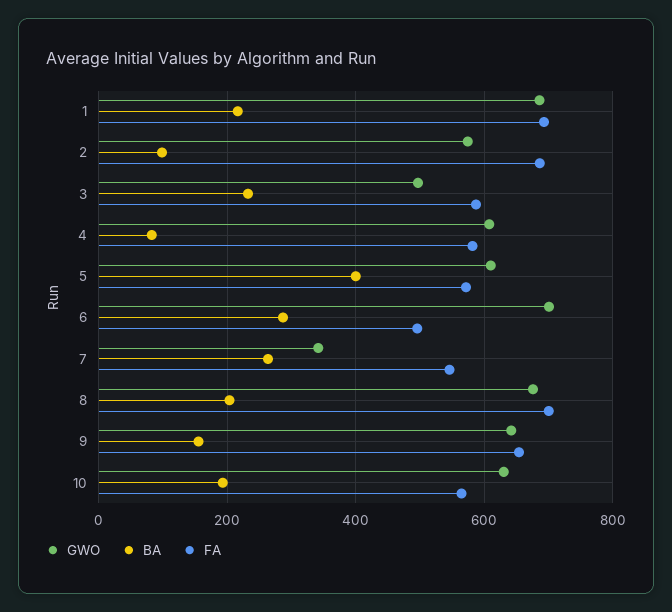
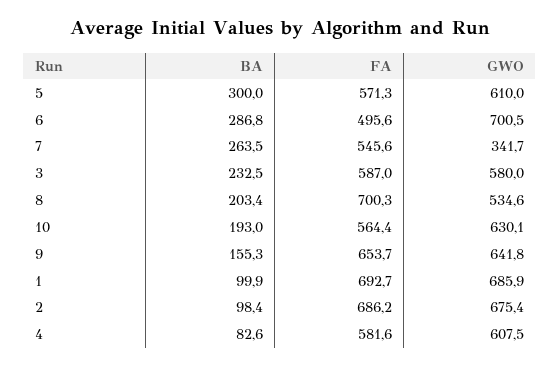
  {
    "GWO": {
      "1": 685.9,
-     "2": 580,
+     "2": 675.4,
-     "3": 500,
+     "3": 580,
      "4": 607.5,
      "5": 610,
      "6": 700.5,
      "7": 341.7,
-     "8": 680,
+     "8": 534.6,
      "9": 641.8,
      "10": 630.1
    },
    "BA": {
-     "1": 220,
+     "1": 99.9,
      "2": 98.4,
      "3": 232.5,
      "4": 82.6,
-     "5": 400,
+     "5": 300,
      "6": 286.8,
      "7": 263.5,
      "8": 203.4,
      "9": 155.3,
      "10": 193
    },
    "FA": {
      "1": 692.7,
      "2": 686.2,
      "3": 587,
      "4": 581.6,
      "5": 571.3,
      "6": 495.6,
      "7": 545.6,
      "8": 700.3,
      "9": 653.7,
      "10": 564.4
    }
  }

